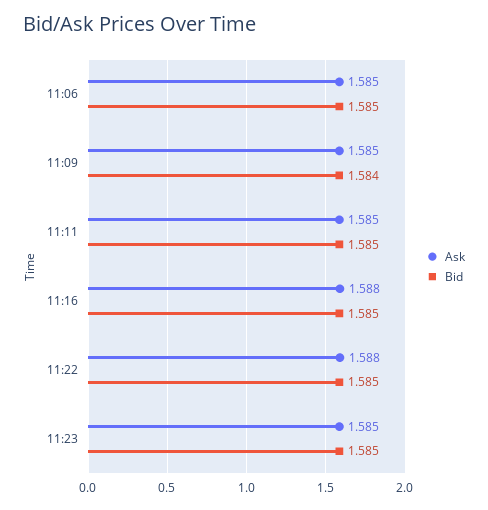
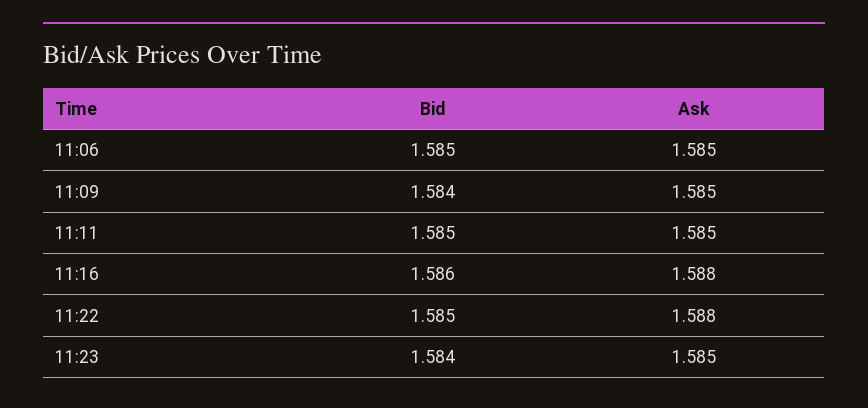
  {
    "Ask": {
      "11:06": 1.585,
      "11:09": 1.585,
      "11:11": 1.585,
      "11:16": 1.588,
      "11:22": 1.588,
      "11:23": 1.585
    },
    "Bid": {
      "11:06": 1.585,
      "11:09": 1.584,
      "11:11": 1.585,
-     "11:16": 1.585,
+     "11:16": 1.586,
      "11:22": 1.585,
-     "11:23": 1.585
+     "11:23": 1.584
    }
  }

